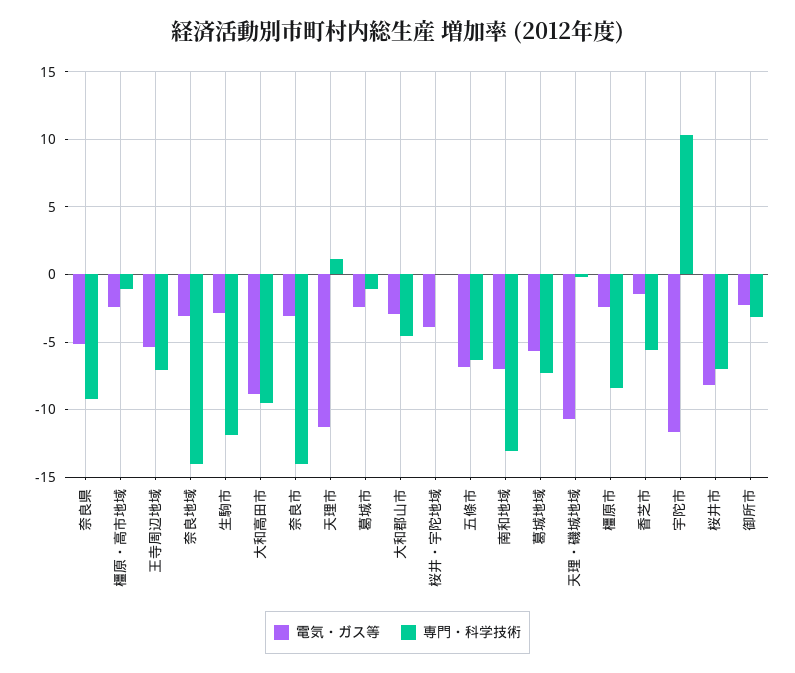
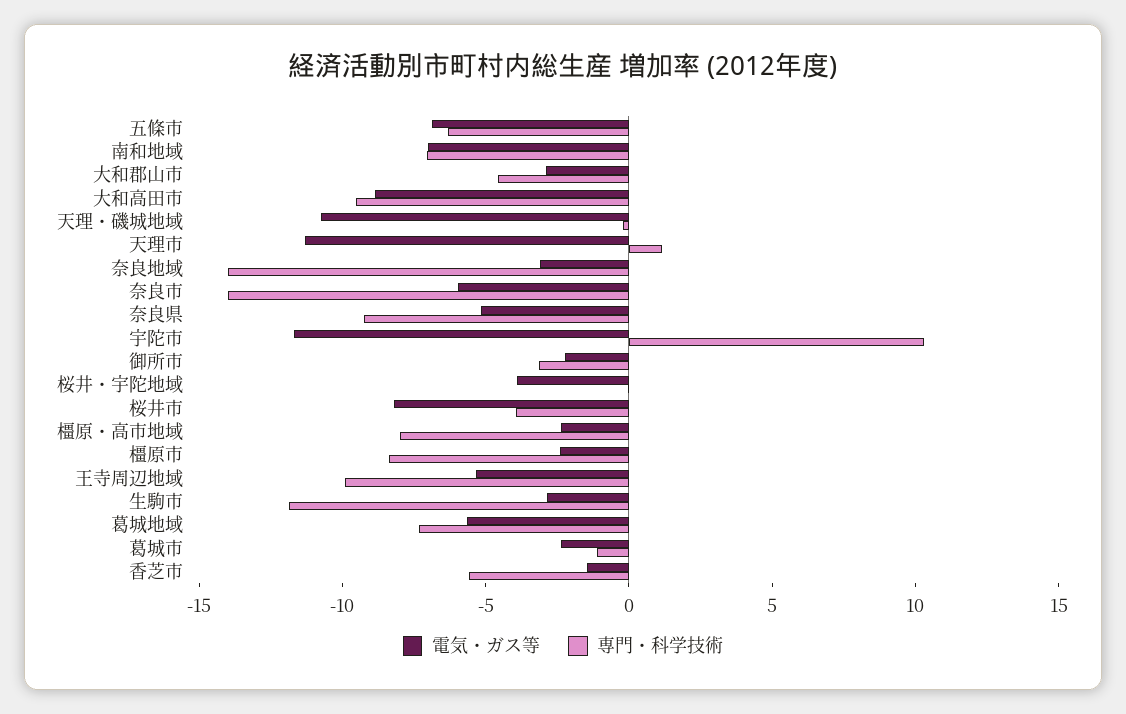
  {
    "電気・ガス等": {
      "奈良県": -5,
      "橿原・高市地域": -2.5,
      "王寺周辺地域": -5.5,
      "奈良地域": -3,
      "生駒市": -3,
      "大和高田市": -9,
-     "奈良市": -3,
+     "奈良市": -6,
      "天理市": -11.5,
      "葛城市": -2.5,
      "大和郡山市": -3,
      "桜井・宇陀地域": -4,
      "五條市": -7,
      "南和地域": -7,
      "葛城地域": -5.5,
      "天理・磯城地域": -10.5,
      "橿原市": -2.5,
      "香芝市": -1.5,
      "宇陀市": -11.5,
      "桜井市": -8,
      "御所市": -2
    },
    "専門・科学技術": {
      "奈良県": -9.5,
-     "橿原・高市地域": -1,
+     "橿原・高市地域": -8,
-     "王寺周辺地域": -7,
+     "王寺周辺地域": -10,
      "奈良地域": -14,
      "生駒市": -12,
      "大和高田市": -9.5,
      "奈良市": -14,
      "天理市": 1,
      "葛城市": -1,
      "大和郡山市": -4.5,
      "桜井・宇陀地域": 0,
      "五條市": -6.5,
-     "南和地域": -13,
+     "南和地域": -7,
      "葛城地域": -7.5,
      "天理・磯城地域": 0,
      "橿原市": -8.5,
      "香芝市": -5.5,
      "宇陀市": 10.5,
-     "桜井市": -7,
+     "桜井市": -4,
      "御所市": -3
    }
  }

